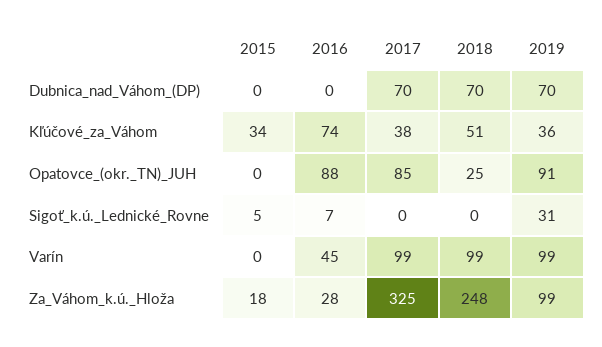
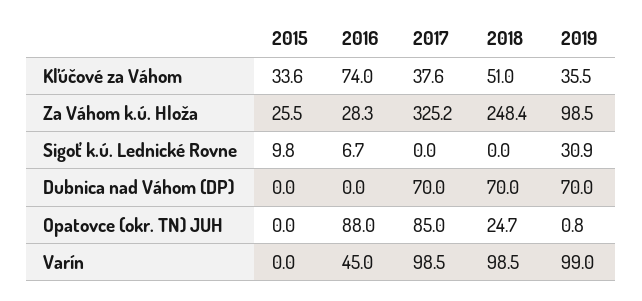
  {
    "2015": {
      "Dubnica_nad_Váhom_(DP)": 0,
      "Kľúčové_za_Váhom": 33.6,
      "Opatovce_(okr._TN)_JUH": 0,
-     "Sigoť_k.ú._Lednické_Rovne": 5,
+     "Sigoť_k.ú._Lednické_Rovne": 9.8,
      "Varín": 0,
-     "Za_Váhom_k.ú._Hloža": 18
+     "Za_Váhom_k.ú._Hloža": 25.5
    },
    "2016": {
      "Dubnica_nad_Váhom_(DP)": 0,
      "Kľúčové_za_Váhom": 74,
      "Opatovce_(okr._TN)_JUH": 88,
      "Sigoť_k.ú._Lednické_Rovne": 6.7,
      "Varín": 45,
      "Za_Váhom_k.ú._Hloža": 28.3
    },
    "2017": {
      "Dubnica_nad_Váhom_(DP)": 70,
      "Kľúčové_za_Váhom": 37.6,
      "Opatovce_(okr._TN)_JUH": 85,
      "Sigoť_k.ú._Lednické_Rovne": 0,
      "Varín": 98.5,
      "Za_Váhom_k.ú._Hloža": 325.2
    },
    "2018": {
      "Dubnica_nad_Váhom_(DP)": 70,
      "Kľúčové_za_Váhom": 51,
      "Opatovce_(okr._TN)_JUH": 24.7,
      "Sigoť_k.ú._Lednické_Rovne": 0,
      "Varín": 98.5,
      "Za_Váhom_k.ú._Hloža": 248.4
    },
    "2019": {
      "Dubnica_nad_Váhom_(DP)": 70,
      "Kľúčové_za_Váhom": 35.5,
-     "Opatovce_(okr._TN)_JUH": 91,
+     "Opatovce_(okr._TN)_JUH": 0.8,
      "Sigoť_k.ú._Lednické_Rovne": 30.9,
      "Varín": 99,
      "Za_Váhom_k.ú._Hloža": 98.5
    }
  }

